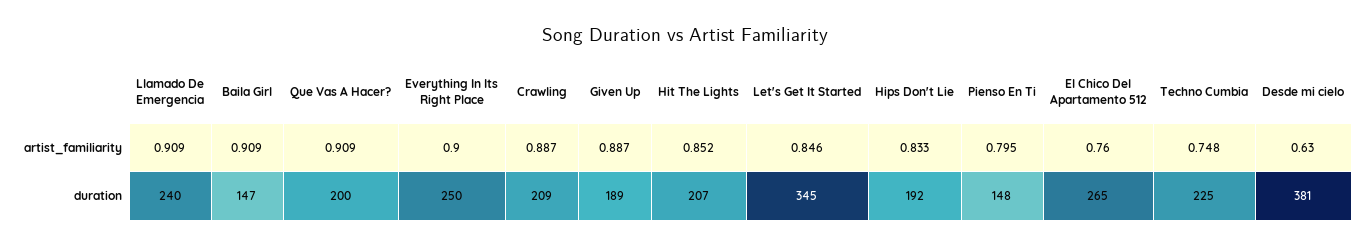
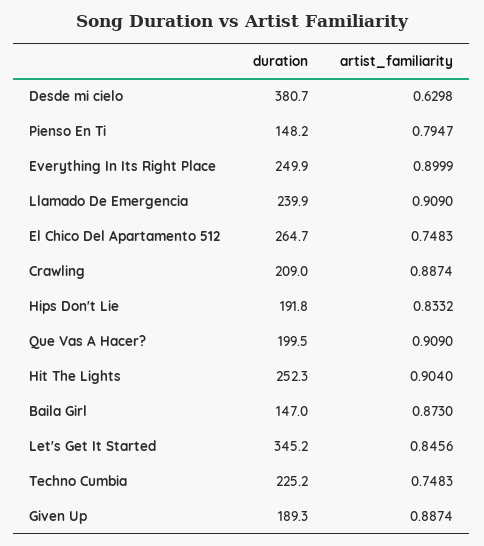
  {
    "Llamado De Emergencia": {
      "artist_familiarity": 0.909,
      "duration": 239.9
    },
    "Baila Girl": {
-     "artist_familiarity": 0.909,
+     "artist_familiarity": 0.873,
      "duration": 147
    },
    "Que Vas A Hacer?": {
      "artist_familiarity": 0.909,
      "duration": 199.5
    },
    "Everything In Its Right Place": {
      "artist_familiarity": 0.8999,
      "duration": 249.9
    },
    "Crawling": {
      "artist_familiarity": 0.8874,
      "duration": 209
    },
    "Given Up": {
      "artist_familiarity": 0.8874,
      "duration": 189.3
    },
    "Hit The Lights": {
-     "artist_familiarity": 0.852,
+     "artist_familiarity": 0.904,
-     "duration": 207
+     "duration": 252.3
    },
    "Let's Get It Started": {
      "artist_familiarity": 0.8456,
      "duration": 345.2
    },
    "Hips Don't Lie": {
      "artist_familiarity": 0.8332,
      "duration": 191.8
    },
    "Pienso En Ti": {
      "artist_familiarity": 0.7947,
      "duration": 148.2
    },
    "El Chico Del Apartamento 512": {
-     "artist_familiarity": 0.76,
+     "artist_familiarity": 0.7483,
      "duration": 264.7
    },
    "Techno Cumbia": {
      "artist_familiarity": 0.7483,
      "duration": 225.2
    },
    "Desde mi cielo": {
      "artist_familiarity": 0.6298,
      "duration": 380.7
    }
  }

